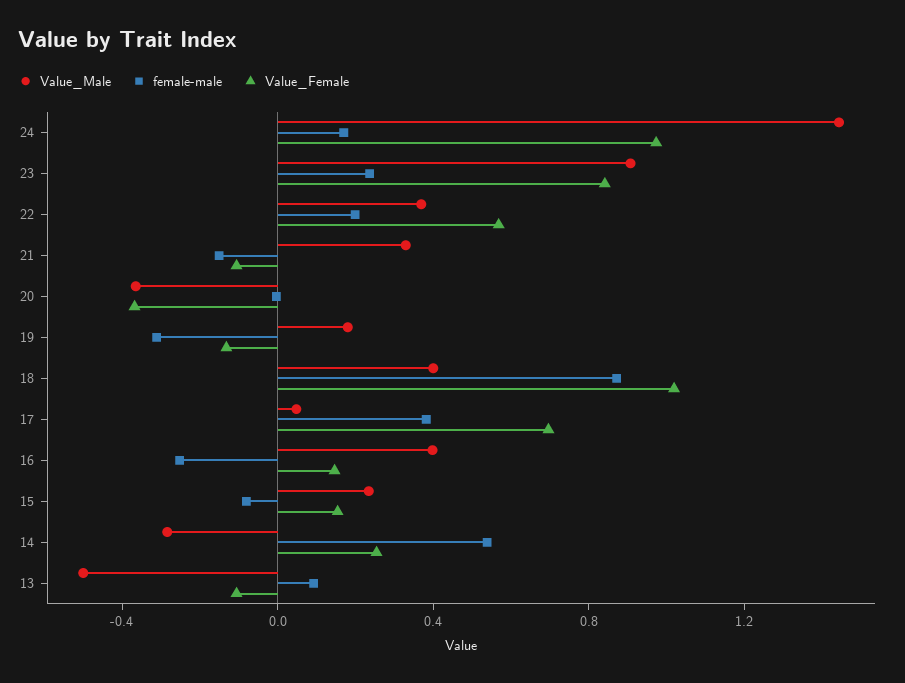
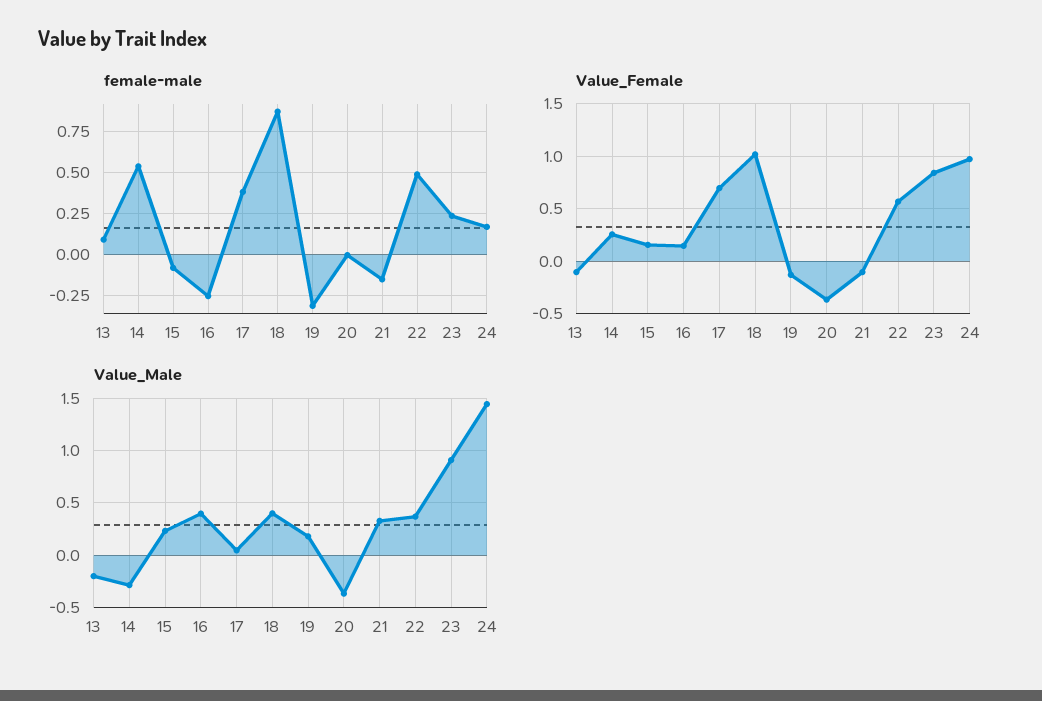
  {
    "Value_Male": {
      "24": 1.4,
      "23": 0.9,
      "22": 0.4,
      "21": 0.3,
      "20": -0.4,
      "19": 0.2,
      "18": 0.4,
      "17": 0,
      "16": 0.4,
      "15": 0.2,
      "14": -0.3,
-     "13": -0.5
+     "13": -0.2
    },
    "female-male": {
      "24": 0.15,
      "23": 0.25,
-     "22": 0.2,
+     "22": 0.5,
      "21": -0.15,
      "20": 0,
      "19": -0.3,
      "18": 0.85,
      "17": 0.4,
      "16": -0.25,
      "15": -0.1,
      "14": 0.55,
      "13": 0.1
    },
    "Value_Female": {
      "24": 1,
      "23": 0.8,
      "22": 0.6,
      "21": -0.1,
      "20": -0.4,
      "19": -0.1,
      "18": 1,
      "17": 0.7,
      "16": 0.1,
      "15": 0.2,
      "14": 0.3,
      "13": -0.1
    }
  }

